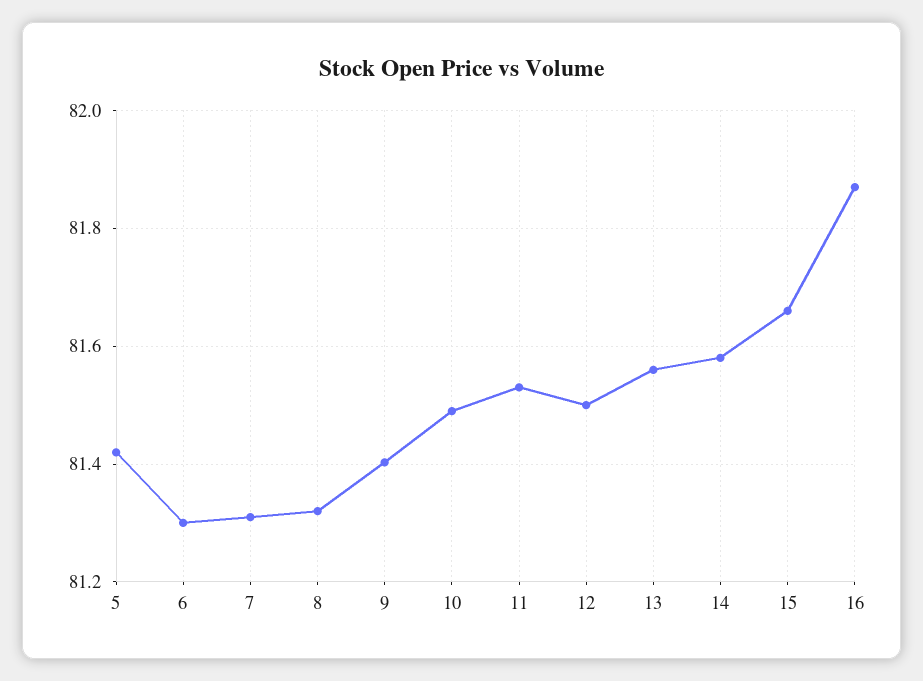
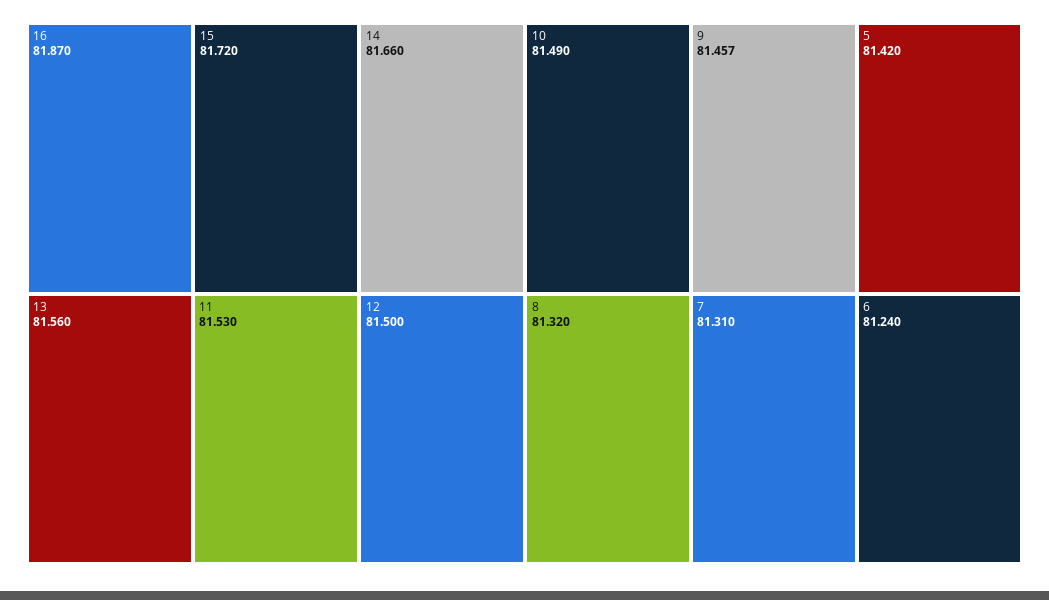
  {
    "5": 81.42,
-   "6": 81.3,
+   "6": 81.24,
    "7": 81.31,
    "8": 81.32,
-   "9": 81.4,
+   "9": 81.457,
    "10": 81.49,
    "11": 81.53,
    "12": 81.5,
    "13": 81.56,
-   "14": 81.58,
+   "14": 81.66,
-   "15": 81.66,
+   "15": 81.72,
    "16": 81.87
  }

